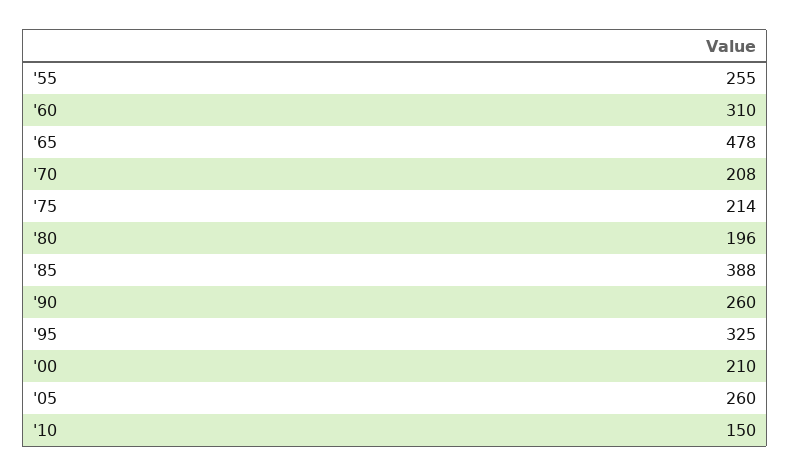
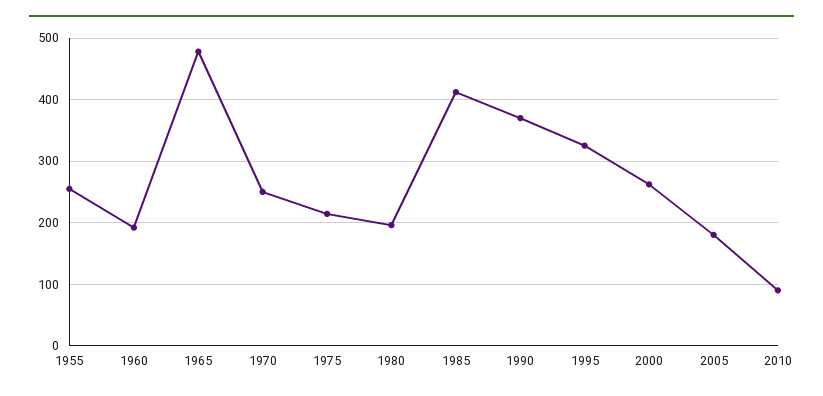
  {
    "'55": 255,
-   "'60": 310,
+   "'60": 190,
    "'65": 478,
-   "'70": 208,
+   "'70": 250,
    "'75": 214,
    "'80": 196,
-   "'85": 388,
+   "'85": 410,
-   "'90": 260,
+   "'90": 370,
    "'95": 325,
-   "'00": 210,
+   "'00": 260,
-   "'05": 260,
+   "'05": 180,
-   "'10": 150
+   "'10": 90
  }

